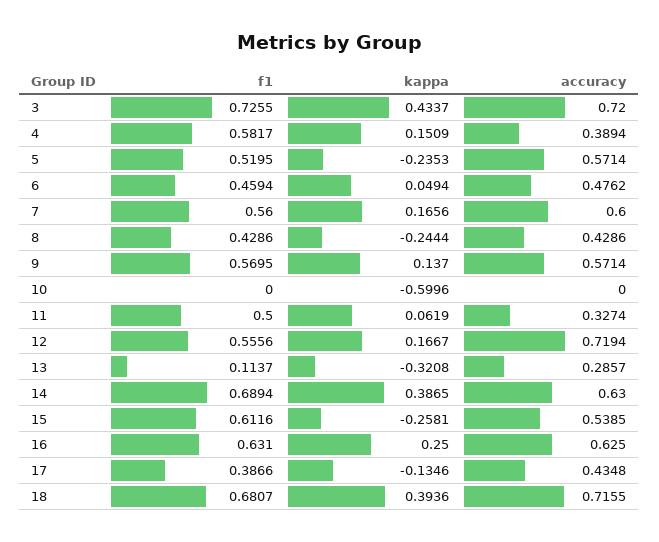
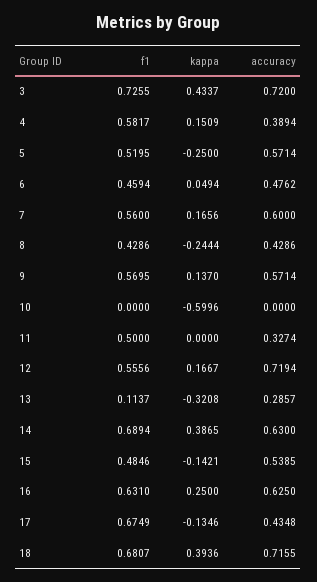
  {
    "f1": {
      "3": 0.7255,
      "4": 0.5817,
      "5": 0.5195,
      "6": 0.4594,
      "7": 0.56,
      "8": 0.4286,
      "9": 0.5695,
      "10": 0,
      "11": 0.5,
      "12": 0.5556,
      "13": 0.1137,
      "14": 0.6894,
-     "15": 0.6116,
+     "15": 0.4846,
      "16": 0.631,
-     "17": 0.3866,
+     "17": 0.6749,
      "18": 0.6807
    },
    "kappa": {
      "3": 0.4337,
      "4": 0.1509,
-     "5": -0.2353,
+     "5": -0.25,
      "6": 0.0494,
      "7": 0.1656,
      "8": -0.2444,
      "9": 0.137,
      "10": -0.5996,
-     "11": 0.0619,
+     "11": 0,
      "12": 0.1667,
      "13": -0.3208,
      "14": 0.3865,
-     "15": -0.2581,
+     "15": -0.1421,
      "16": 0.25,
      "17": -0.1346,
      "18": 0.3936
    },
    "accuracy": {
      "3": 0.72,
      "4": 0.3894,
      "5": 0.5714,
      "6": 0.4762,
      "7": 0.6,
      "8": 0.4286,
      "9": 0.5714,
      "10": 0,
      "11": 0.3274,
      "12": 0.7194,
      "13": 0.2857,
      "14": 0.63,
      "15": 0.5385,
      "16": 0.625,
      "17": 0.4348,
      "18": 0.7155
    }
  }

